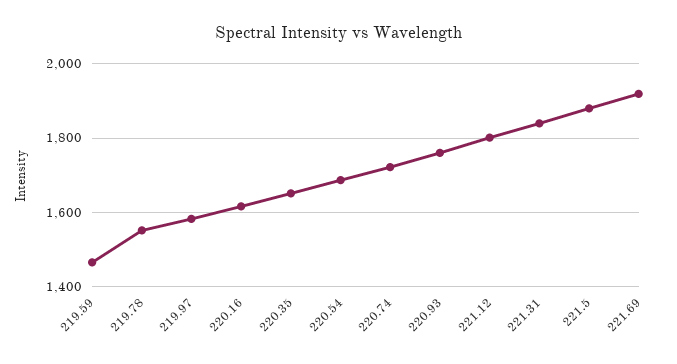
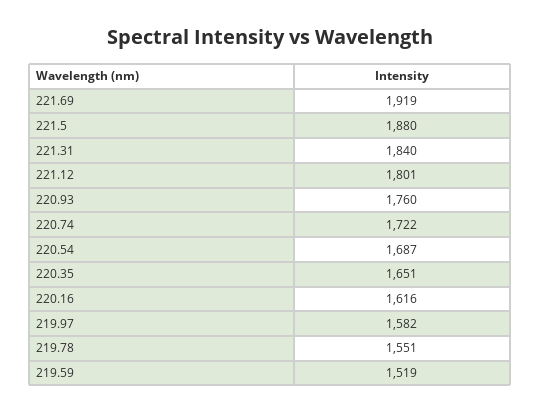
  {
-   "219.59": 1460,
+   "219.59": 1519,
    "219.78": 1551,
    "219.97": 1582,
    "220.16": 1616,
    "220.35": 1651,
    "220.54": 1687,
    "220.74": 1722,
    "220.93": 1760,
    "221.12": 1801,
    "221.31": 1840,
    "221.5": 1880,
    "221.69": 1919
  }

